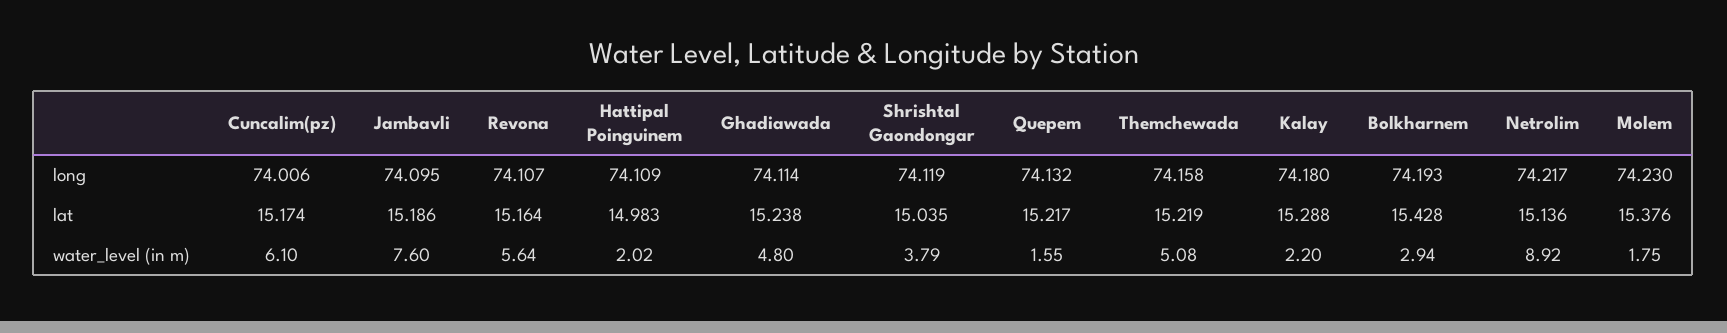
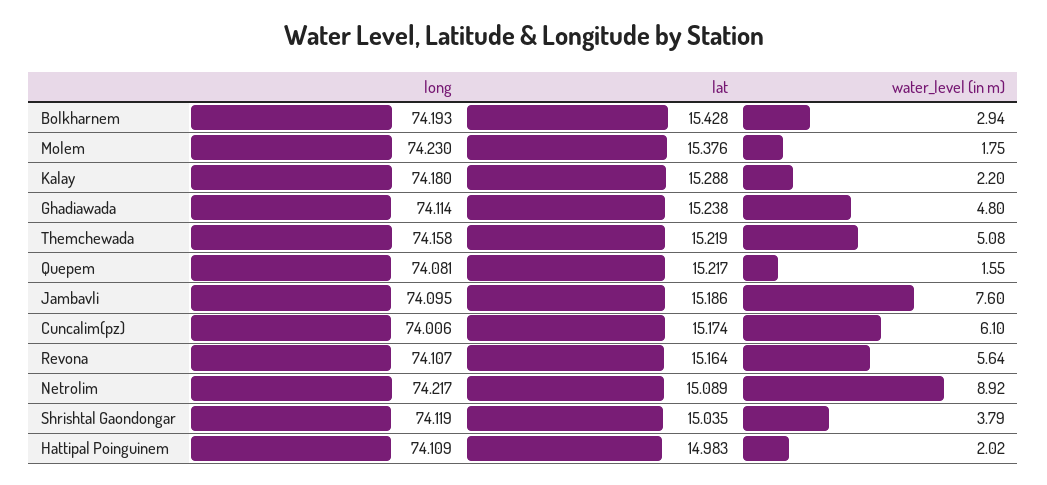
  {
    "Cuncalim(pz)": {
      "long": 74.006,
      "lat": 15.174,
      "water_level (in m)": 6.1
    },
    "Jambavli": {
      "long": 74.095,
      "lat": 15.186,
      "water_level (in m)": 7.6
    },
    "Revona": {
      "long": 74.107,
      "lat": 15.164,
      "water_level (in m)": 5.64
    },
    "Hattipal Poinguinem": {
      "long": 74.109,
      "lat": 14.983,
      "water_level (in m)": 2.02
    },
    "Ghadiawada": {
      "long": 74.114,
      "lat": 15.238,
      "water_level (in m)": 4.8
    },
    "Shrishtal Gaondongar": {
      "long": 74.119,
      "lat": 15.035,
      "water_level (in m)": 3.79
    },
    "Quepem": {
-     "long": 74.132,
+     "long": 74.081,
      "lat": 15.217,
      "water_level (in m)": 1.55
    },
    "Themchewada": {
      "long": 74.158,
      "lat": 15.219,
      "water_level (in m)": 5.08
    },
    "Kalay": {
      "long": 74.18,
      "lat": 15.288,
      "water_level (in m)": 2.2
    },
    "Bolkharnem": {
      "long": 74.193,
      "lat": 15.428,
      "water_level (in m)": 2.94
    },
    "Netrolim": {
      "long": 74.217,
-     "lat": 15.136,
+     "lat": 15.089,
      "water_level (in m)": 8.92
    },
    "Molem": {
      "long": 74.23,
      "lat": 15.376,
      "water_level (in m)": 1.75
    }
  }

